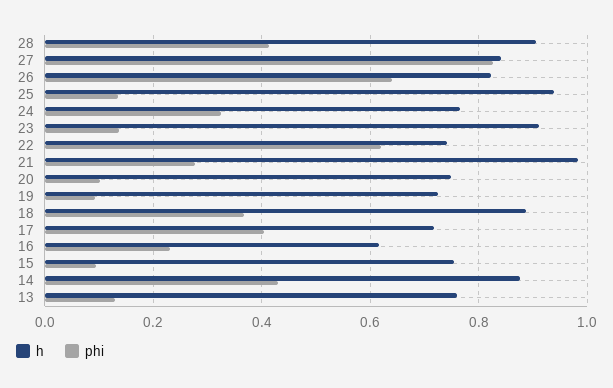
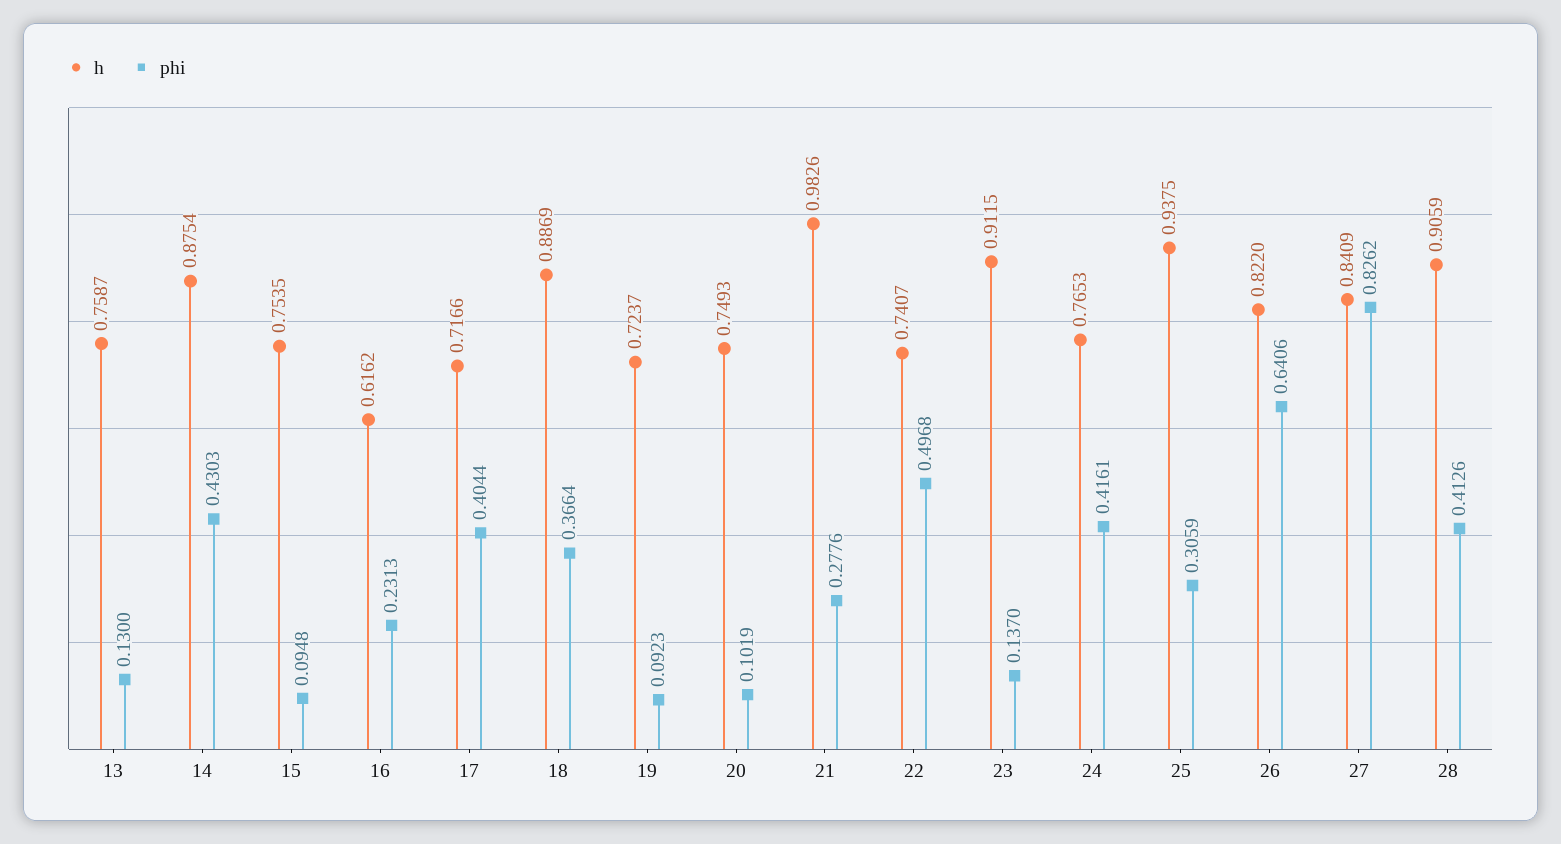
  {
    "h": {
      "28": 0.9059,
      "27": 0.8409,
      "26": 0.822,
      "25": 0.9375,
      "24": 0.7653,
      "23": 0.9115,
      "22": 0.7407,
      "21": 0.9826,
      "20": 0.7493,
      "19": 0.7237,
      "18": 0.8869,
      "17": 0.7166,
      "16": 0.6162,
      "15": 0.7535,
      "14": 0.8754,
      "13": 0.7587
    },
    "phi": {
      "28": 0.4126,
      "27": 0.8262,
      "26": 0.6406,
-     "25": 0.14,
+     "25": 0.3059,
-     "24": 0.32,
+     "24": 0.4161,
      "23": 0.137,
-     "22": 0.62,
+     "22": 0.4968,
      "21": 0.2776,
      "20": 0.1019,
      "19": 0.0923,
      "18": 0.3664,
      "17": 0.4044,
      "16": 0.2313,
      "15": 0.0948,
      "14": 0.4303,
      "13": 0.13
    }
  }

